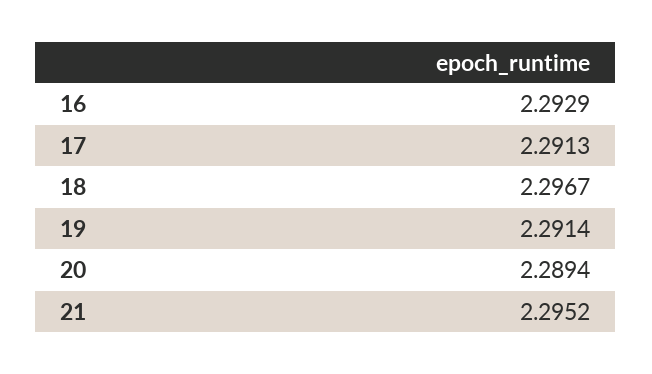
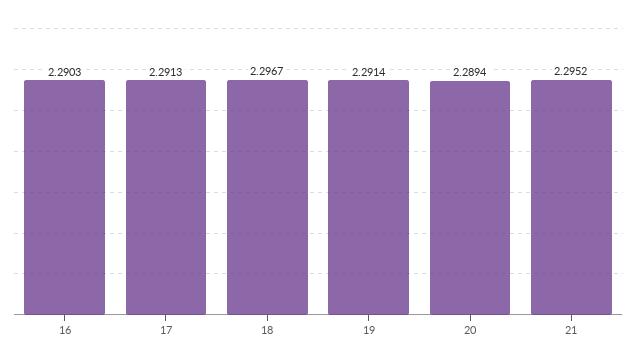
  {
-   "16": 2.2929,
+   "16": 2.2903,
    "17": 2.2913,
    "18": 2.2967,
    "19": 2.2914,
    "20": 2.2894,
    "21": 2.2952
  }

